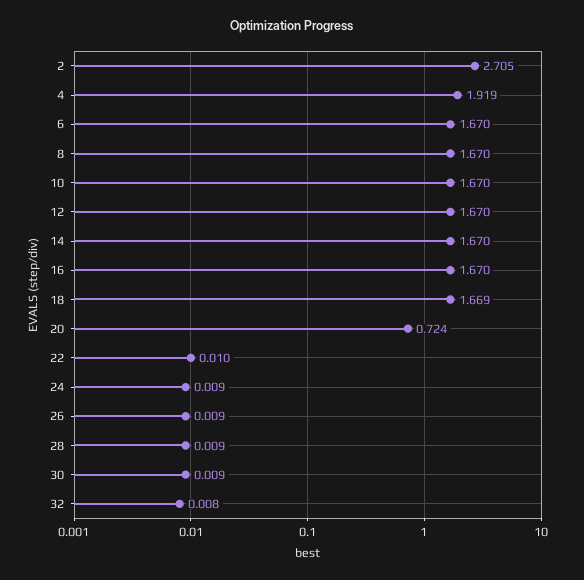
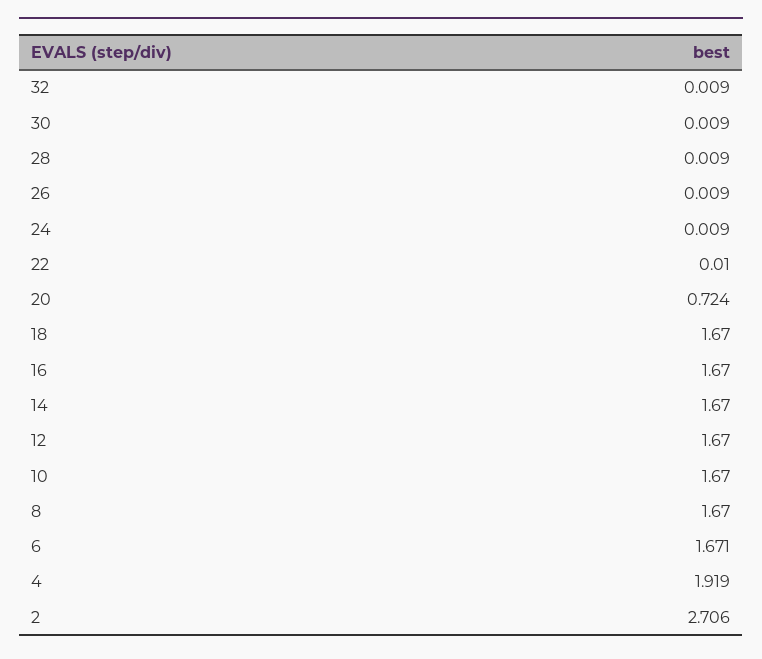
  {
-   "2": 2.705,
+   "2": 2.706,
    "4": 1.919,
-   "6": 1.67,
+   "6": 1.671,
    "8": 1.67,
    "10": 1.67,
    "12": 1.67,
    "14": 1.67,
    "16": 1.67,
-   "18": 1.669,
+   "18": 1.67,
    "20": 0.724,
    "22": 0.01,
    "24": 0.009,
    "26": 0.009,
    "28": 0.009,
    "30": 0.009,
-   "32": 0.008
+   "32": 0.009
  }

